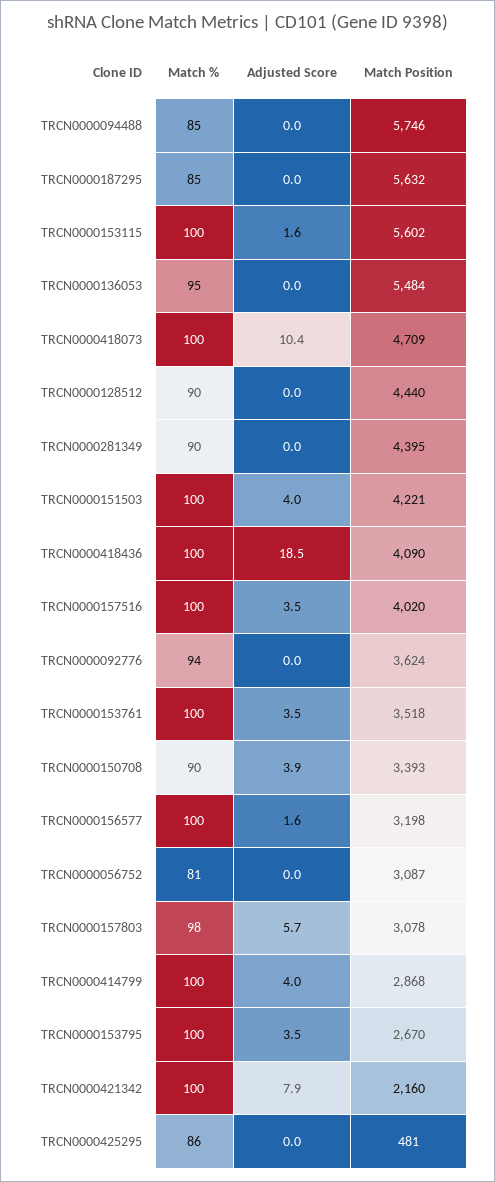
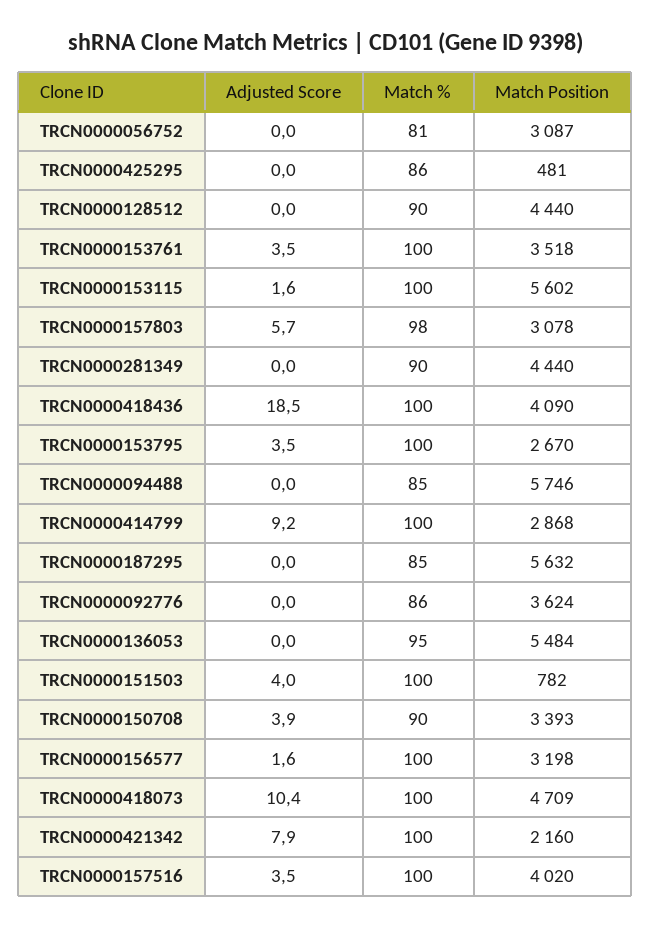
  {
    "Match %": {
      "TRCN0000094488": 85,
      "TRCN0000187295": 85,
      "TRCN0000153115": 100,
      "TRCN0000136053": 95,
      "TRCN0000418073": 100,
      "TRCN0000128512": 90,
      "TRCN0000281349": 90,
      "TRCN0000151503": 100,
      "TRCN0000418436": 100,
      "TRCN0000157516": 100,
-     "TRCN0000092776": 94,
+     "TRCN0000092776": 86,
      "TRCN0000153761": 100,
      "TRCN0000150708": 90,
      "TRCN0000156577": 100,
      "TRCN0000056752": 81,
      "TRCN0000157803": 98,
      "TRCN0000414799": 100,
      "TRCN0000153795": 100,
      "TRCN0000421342": 100,
      "TRCN0000425295": 86
    },
    "Adjusted Score": {
      "TRCN0000094488": 0,
      "TRCN0000187295": 0,
      "TRCN0000153115": 1.6,
      "TRCN0000136053": 0,
      "TRCN0000418073": 10.4,
      "TRCN0000128512": 0,
      "TRCN0000281349": 0,
      "TRCN0000151503": 4,
      "TRCN0000418436": 18.5,
      "TRCN0000157516": 3.5,
      "TRCN0000092776": 0,
      "TRCN0000153761": 3.5,
      "TRCN0000150708": 3.9,
      "TRCN0000156577": 1.6,
      "TRCN0000056752": 0,
      "TRCN0000157803": 5.7,
-     "TRCN0000414799": 4,
+     "TRCN0000414799": 9.2,
      "TRCN0000153795": 3.5,
      "TRCN0000421342": 7.9,
      "TRCN0000425295": 0
    },
    "Match Position": {
      "TRCN0000094488": 5746,
      "TRCN0000187295": 5632,
      "TRCN0000153115": 5602,
      "TRCN0000136053": 5484,
      "TRCN0000418073": 4709,
      "TRCN0000128512": 4440,
-     "TRCN0000281349": 4395,
+     "TRCN0000281349": 4440,
-     "TRCN0000151503": 4221,
+     "TRCN0000151503": 782,
      "TRCN0000418436": 4090,
      "TRCN0000157516": 4020,
      "TRCN0000092776": 3624,
      "TRCN0000153761": 3518,
      "TRCN0000150708": 3393,
      "TRCN0000156577": 3198,
      "TRCN0000056752": 3087,
      "TRCN0000157803": 3078,
      "TRCN0000414799": 2868,
      "TRCN0000153795": 2670,
      "TRCN0000421342": 2160,
      "TRCN0000425295": 481
    }
  }

